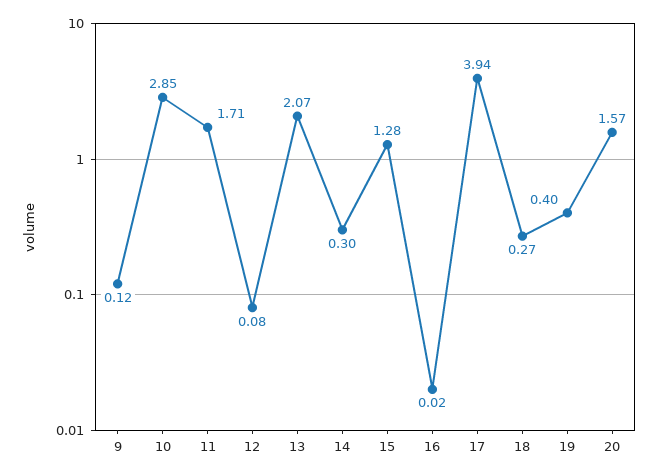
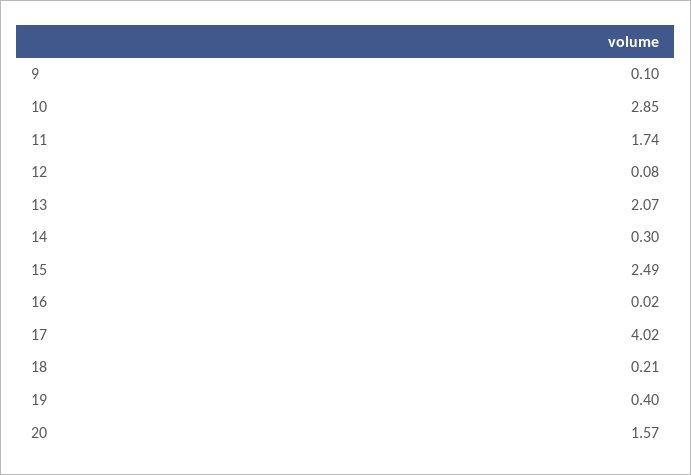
  {
-   "9": 0.12,
+   "9": 0.1,
    "10": 2.85,
-   "11": 1.71,
+   "11": 1.74,
    "12": 0.08,
    "13": 2.07,
    "14": 0.3,
-   "15": 1.28,
+   "15": 2.49,
    "16": 0.02,
-   "17": 3.94,
+   "17": 4.02,
-   "18": 0.27,
+   "18": 0.21,
    "19": 0.4,
    "20": 1.57
  }

